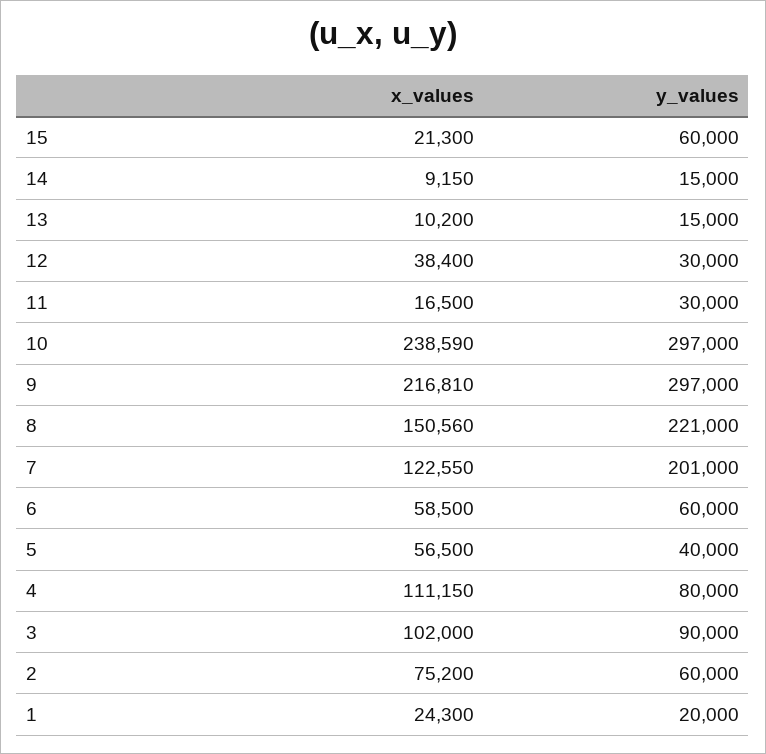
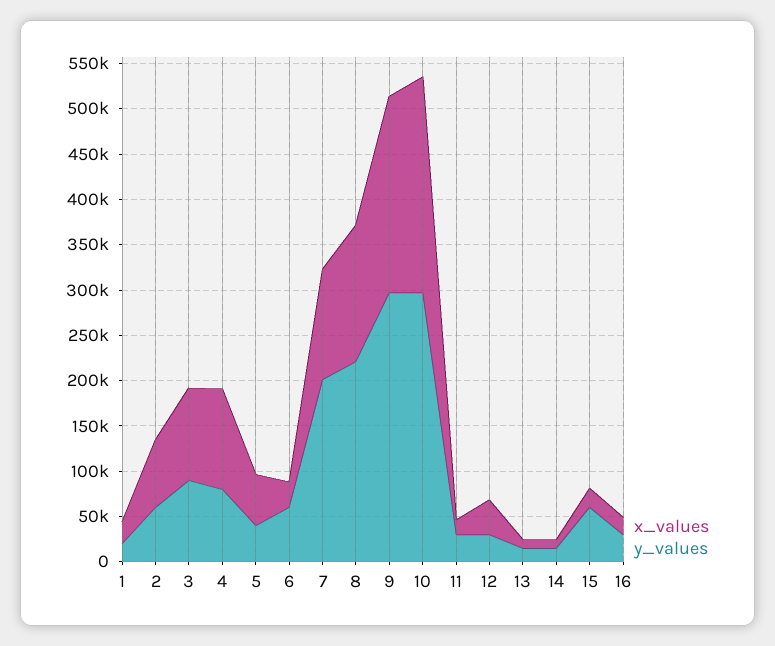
  {
    "x_values": {
      "15": 21300,
      "14": 9150,
      "13": 10200,
      "12": 38400,
      "11": 16500,
      "10": 238590,
      "9": 216810,
      "8": 150560,
      "7": 122550,
-     "6": 58500,
+     "6": 30000,
      "5": 56500,
      "4": 111150,
      "3": 102000,
      "2": 75200,
-     "1": 24300
+     "1": 24300,
+     "16": 20000
    },
    "y_values": {
      "15": 60000,
      "14": 15000,
      "13": 15000,
      "12": 30000,
      "11": 30000,
      "10": 297000,
      "9": 297000,
      "8": 221000,
      "7": 201000,
      "6": 60000,
      "5": 40000,
      "4": 80000,
      "3": 90000,
      "2": 60000,
-     "1": 20000
+     "1": 20000,
+     "16": 30000
    }
  }

